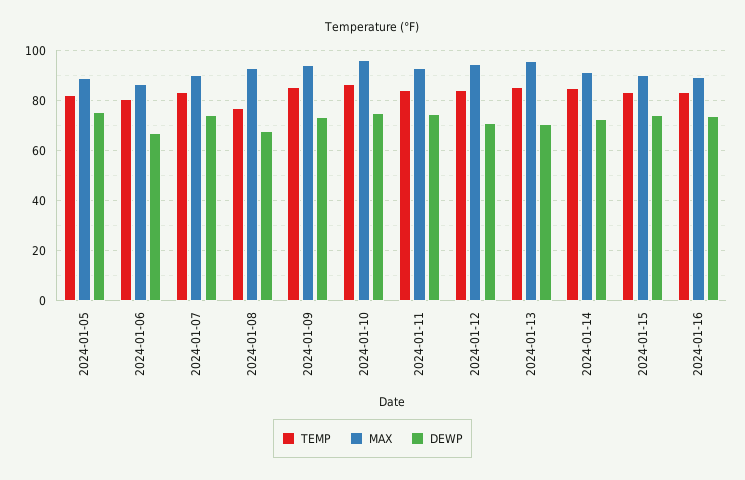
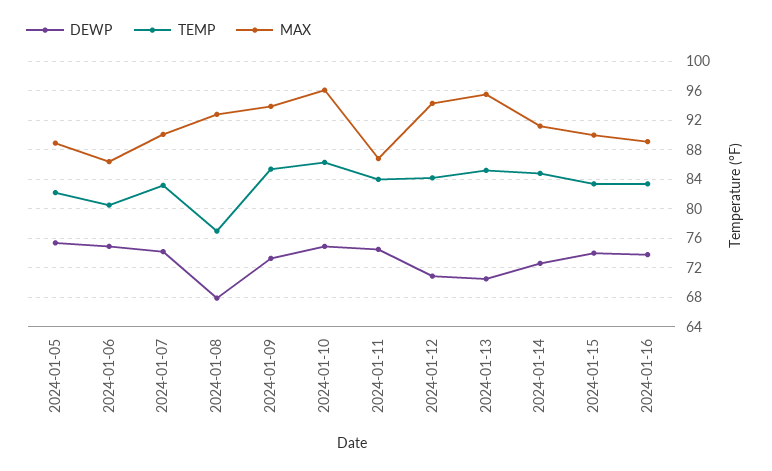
  {
    "TEMP": {
      "2024-01-05": 82,
      "2024-01-06": 81,
      "2024-01-07": 83,
      "2024-01-08": 77,
      "2024-01-09": 85,
      "2024-01-10": 86,
      "2024-01-11": 84,
      "2024-01-12": 84,
      "2024-01-13": 85,
      "2024-01-14": 85,
      "2024-01-15": 83,
      "2024-01-16": 83
    },
    "MAX": {
      "2024-01-05": 89,
      "2024-01-06": 86,
      "2024-01-07": 90,
      "2024-01-08": 93,
      "2024-01-09": 94,
      "2024-01-10": 96,
-     "2024-01-11": 92.5,
+     "2024-01-11": 87,
      "2024-01-12": 94,
      "2024-01-13": 96,
      "2024-01-14": 91,
      "2024-01-15": 90,
      "2024-01-16": 89
    },
    "DEWP": {
      "2024-01-05": 75,
-     "2024-01-06": 67.5,
+     "2024-01-06": 75,
      "2024-01-07": 74,
      "2024-01-08": 68,
      "2024-01-09": 73,
      "2024-01-10": 75,
      "2024-01-11": 75,
      "2024-01-12": 71,
      "2024-01-13": 71,
      "2024-01-14": 73,
      "2024-01-15": 74,
      "2024-01-16": 74
    }
  }

